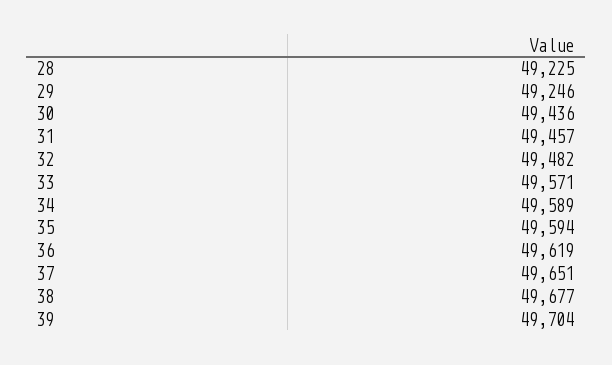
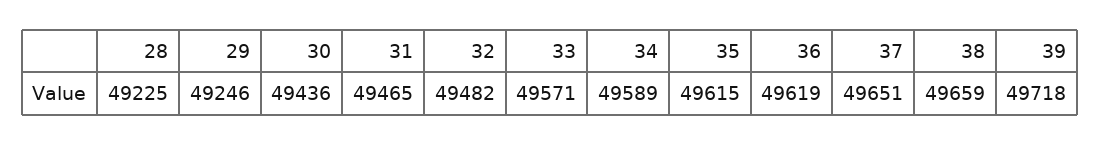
  {
    "28": 49225,
    "29": 49246,
    "30": 49436,
-   "31": 49457,
+   "31": 49465,
    "32": 49482,
    "33": 49571,
    "34": 49589,
-   "35": 49594,
+   "35": 49615,
    "36": 49619,
    "37": 49651,
-   "38": 49677,
+   "38": 49659,
-   "39": 49704
+   "39": 49718
  }

